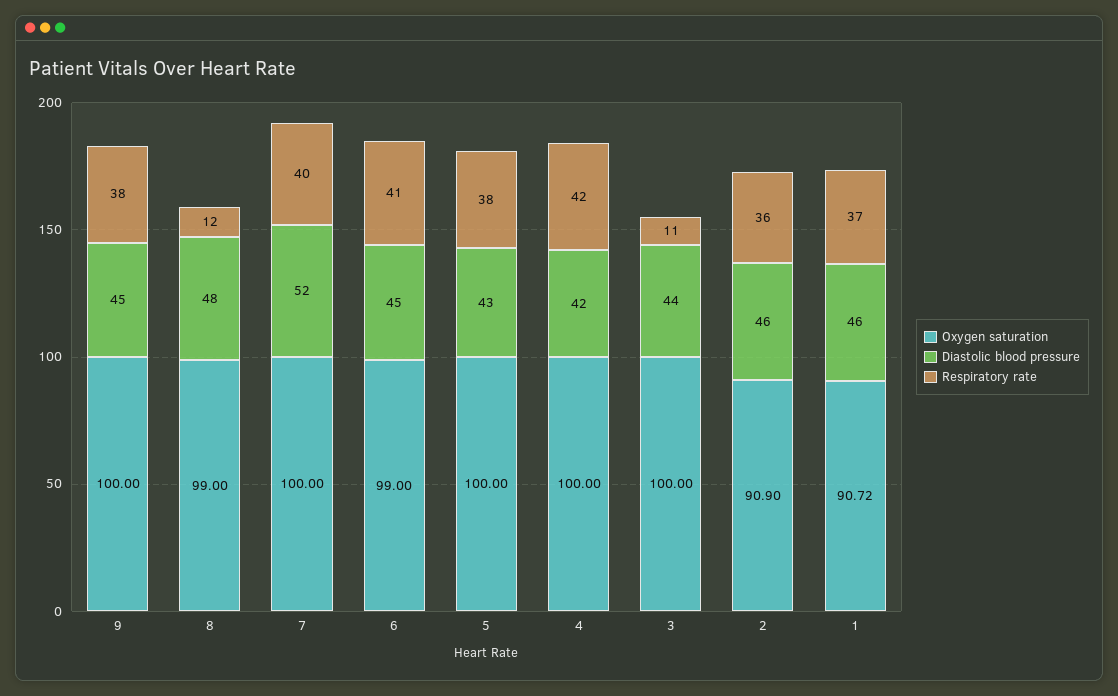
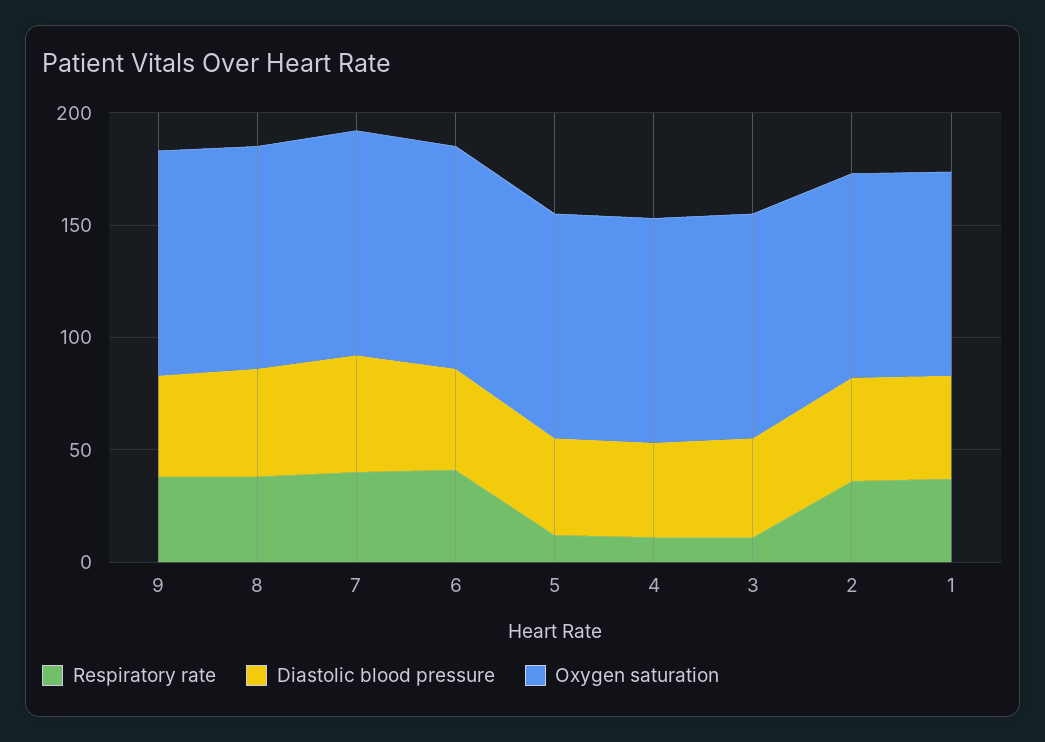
  {
    "Oxygen saturation": {
      "9": 100,
      "8": 99,
      "7": 100,
      "6": 99,
      "5": 100,
      "4": 100,
      "3": 100,
      "2": 90.9,
      "1": 90.72
    },
    "Diastolic blood pressure": {
      "9": 45,
      "8": 48,
      "7": 52,
      "6": 45,
      "5": 43,
      "4": 42,
      "3": 44,
      "2": 46,
      "1": 46
    },
    "Respiratory rate": {
      "9": 38,
-     "8": 12,
+     "8": 40,
      "7": 40,
      "6": 41,
-     "5": 38,
+     "5": 10,
-     "4": 42,
+     "4": 10,
      "3": 11,
      "2": 36,
      "1": 37
    }
  }

